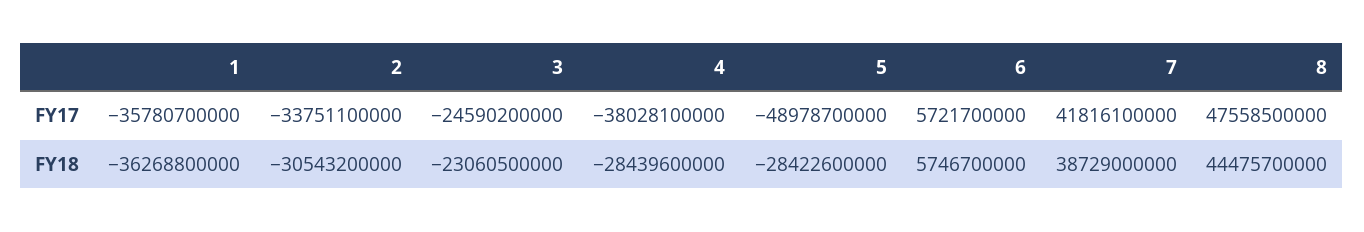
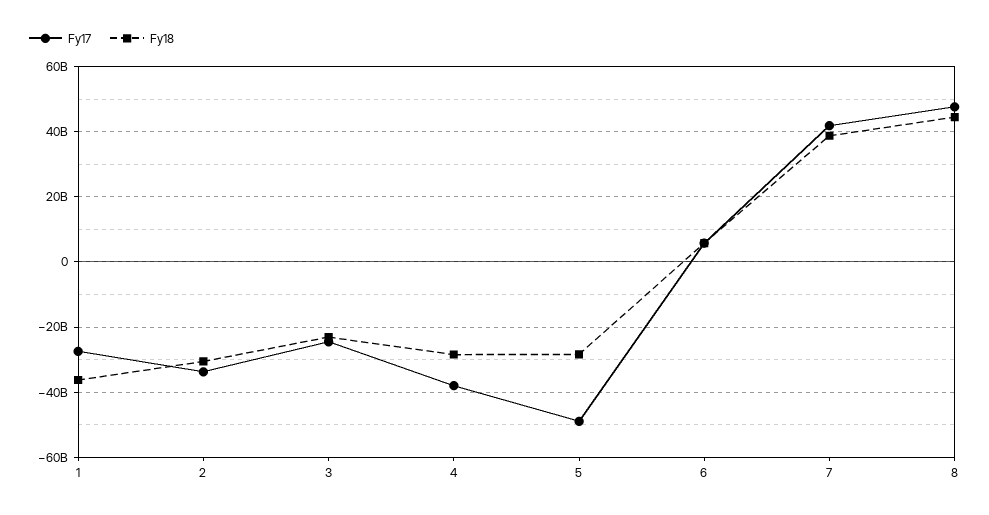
  {
    "FY17": {
-     "1": -35780700000,
+     "1": -28000000000,
      "2": -33751100000,
      "3": -24590200000,
      "4": -38028100000,
      "5": -48978700000,
      "6": 5721700000,
      "7": 41816100000,
      "8": 47558500000
    },
    "FY18": {
      "1": -36268800000,
      "2": -30543200000,
      "3": -23060500000,
      "4": -28439600000,
      "5": -28422600000,
      "6": 5746700000,
      "7": 38729000000,
      "8": 44475700000
    }
  }

